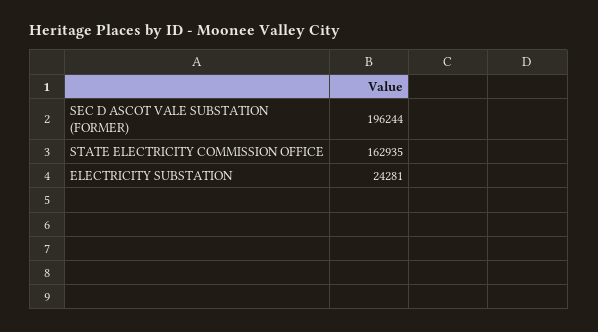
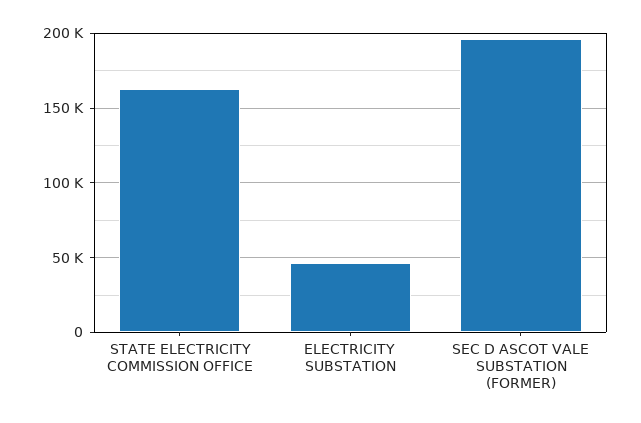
  {
    "SEC D ASCOT VALE SUBSTATION (FORMER)": 196244,
    "STATE ELECTRICITY COMMISSION OFFICE": 162935,
-   "ELECTRICITY SUBSTATION": 24281
+   "ELECTRICITY SUBSTATION": 45000
  }

